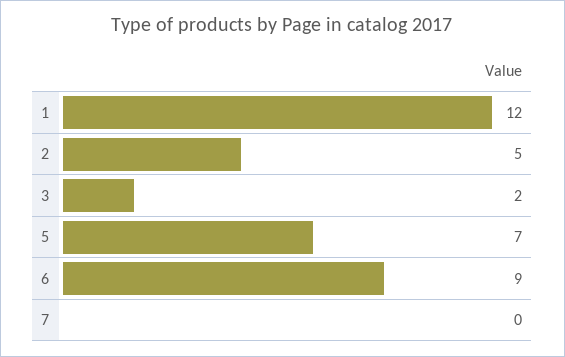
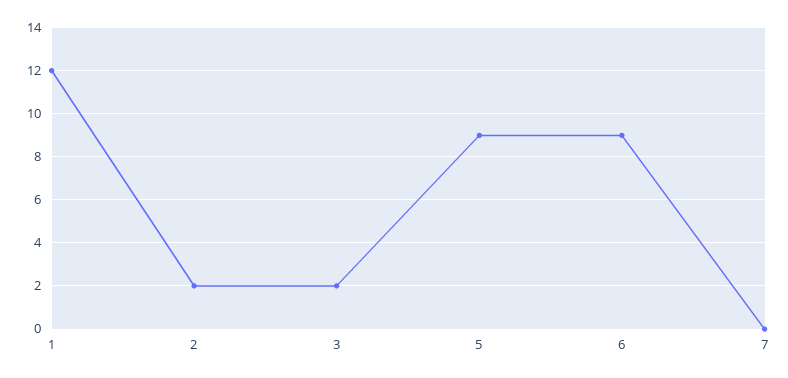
  {
    "1": 12,
-   "2": 5,
+   "2": 2,
    "3": 2,
-   "5": 7,
+   "5": 9,
    "6": 9,
    "7": 0
  }

